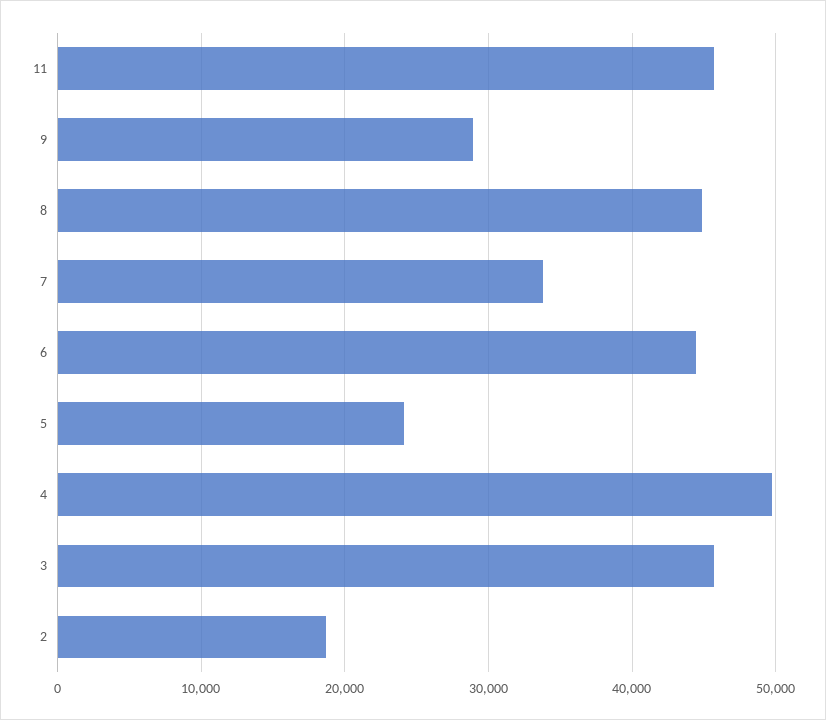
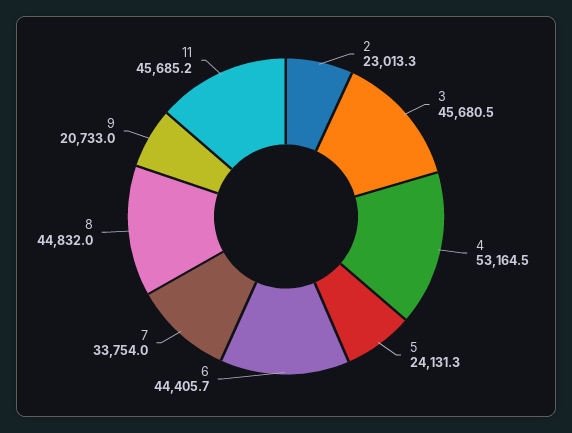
  {
    "11": 45685.2,
-   "9": 29000,
+   "9": 20733,
    "8": 44832,
    "7": 33754,
    "6": 44405.7,
    "5": 24131.3,
-   "4": 50000,
+   "4": 53164.5,
    "3": 45680.5,
-   "2": 19000
+   "2": 23013.3
  }

